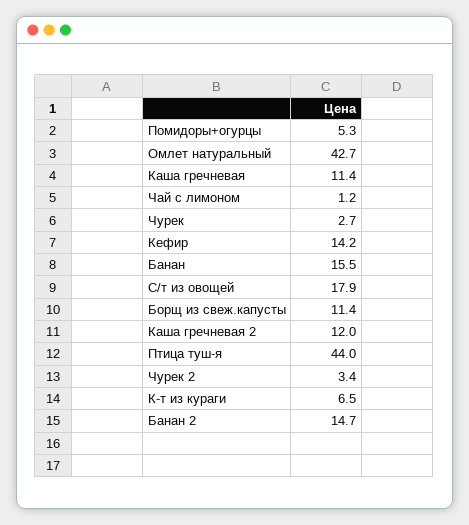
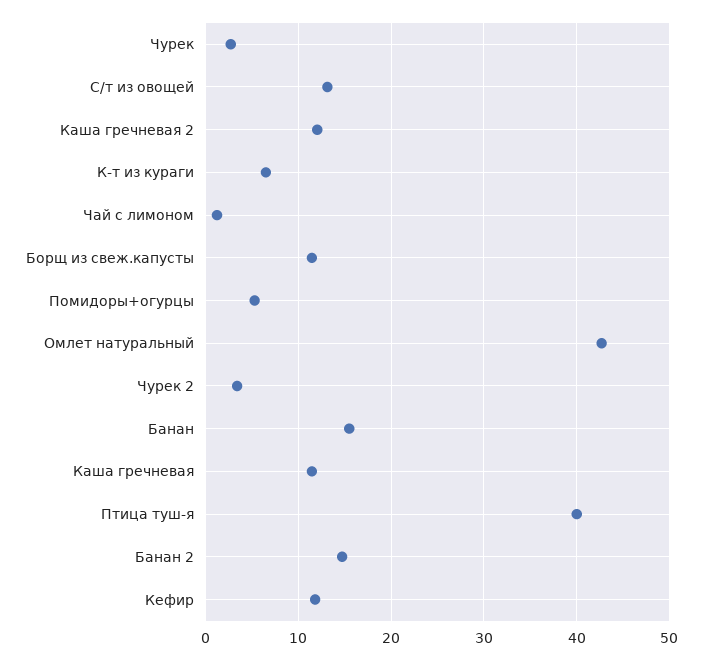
  {
    "Помидоры+огурцы": 5.3,
    "Омлет натуральный": 42.7,
    "Каша гречневая": 11.4,
    "Чай с лимоном": 1.2,
    "Чурек": 2.7,
-   "Кефир": 14.2,
+   "Кефир": 12,
    "Банан": 15.5,
-   "С/т из овощей": 17.9,
+   "С/т из овощей": 13,
    "Борщ из свеж.капусты": 11.4,
    "Каша гречневая 2": 12,
-   "Птица туш-я": 44,
+   "Птица туш-я": 40,
    "Чурек 2": 3.4,
    "К-т из кураги": 6.5,
    "Банан 2": 14.7
  }

